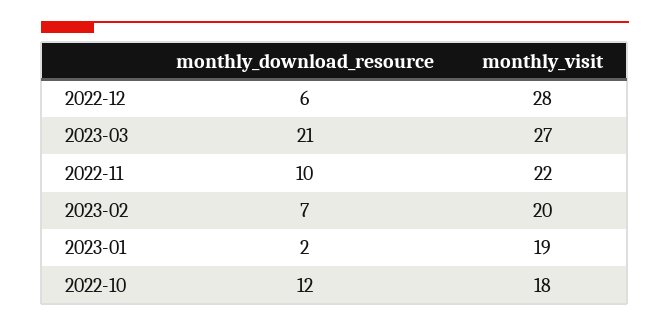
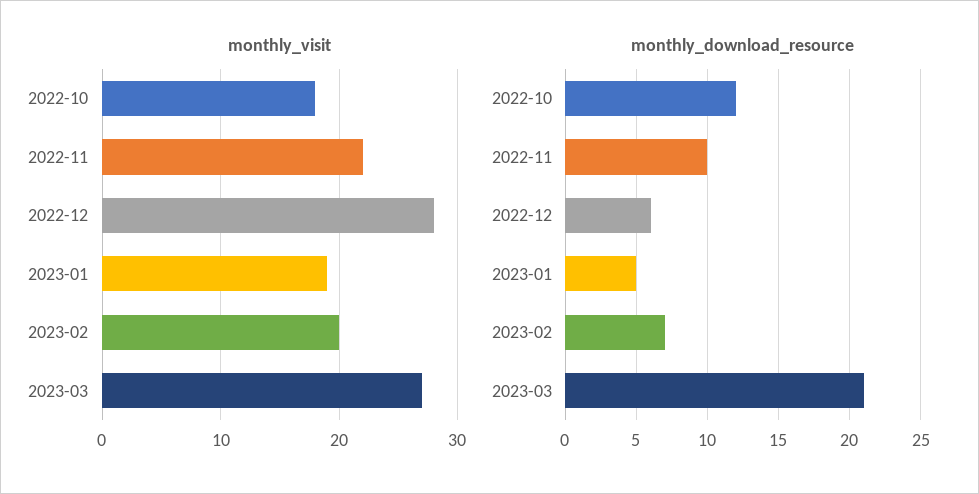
  {
    "monthly_download_resource": {
      "2022-12": 6,
      "2023-03": 21,
      "2022-11": 10,
      "2023-02": 7,
-     "2023-01": 2,
+     "2023-01": 5,
      "2022-10": 12
    },
    "monthly_visit": {
      "2022-12": 28,
      "2023-03": 27,
      "2022-11": 22,
      "2023-02": 20,
      "2023-01": 19,
      "2022-10": 18
    }
  }

